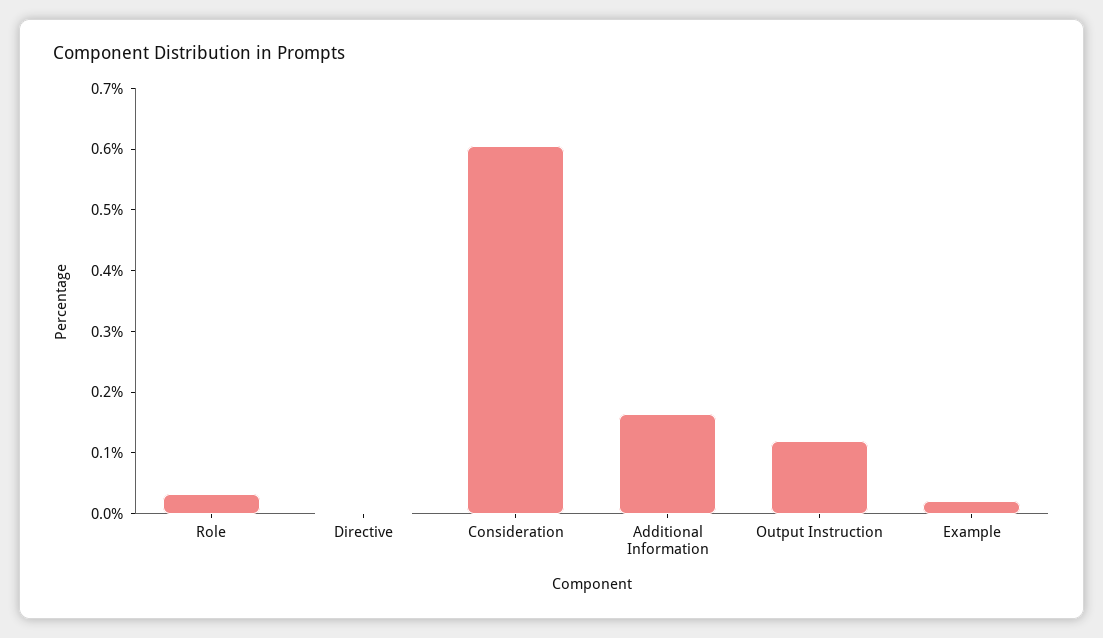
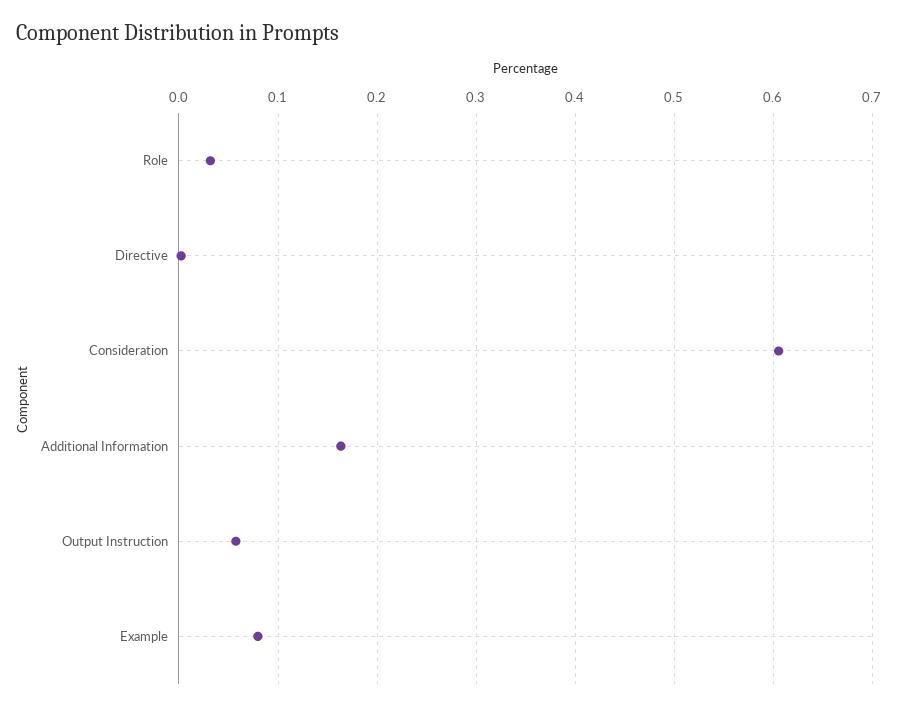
  {
    "Role": 0.03,
    "Directive": 0,
    "Consideration": 0.61,
    "Additional Information": 0.16,
-   "Output Instruction": 0.12,
+   "Output Instruction": 0.06,
-   "Example": 0.02
+   "Example": 0.08
  }

